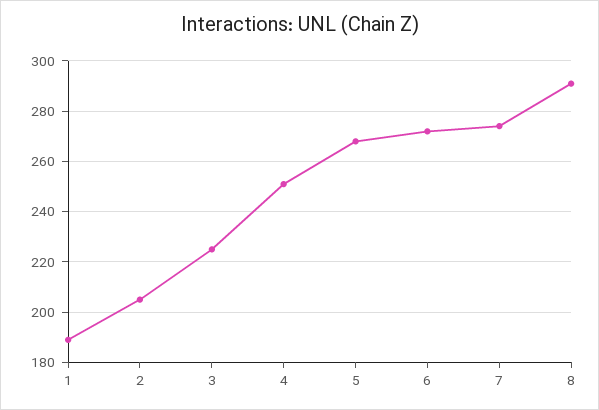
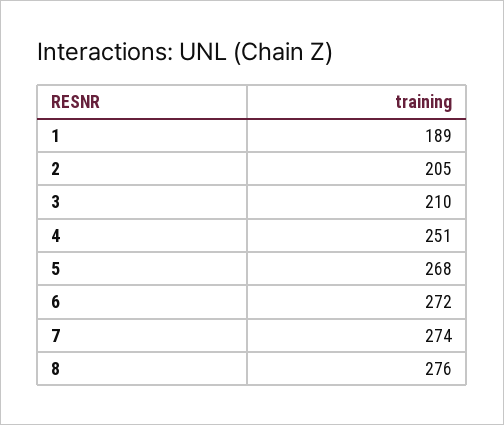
  {
    "1": 189,
    "2": 205,
-   "3": 225,
+   "3": 210,
    "4": 251,
    "5": 268,
    "6": 272,
    "7": 274,
-   "8": 290
+   "8": 276
  }

